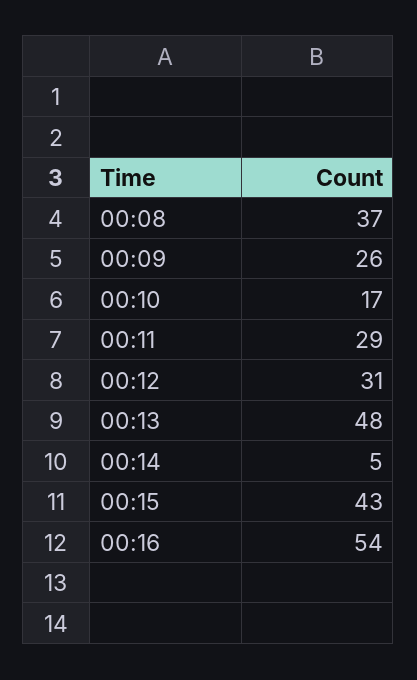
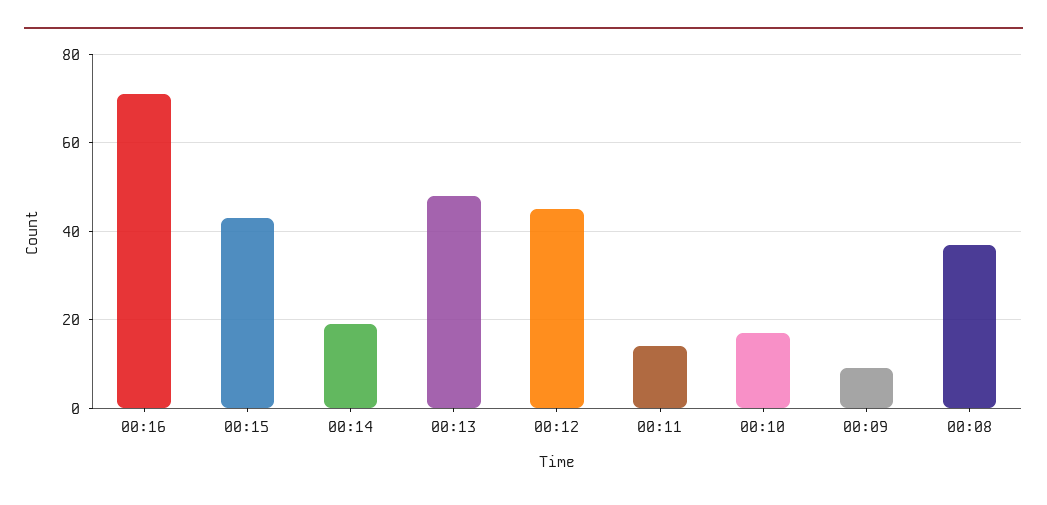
  {
    "00:08": 37,
-   "00:09": 26,
+   "00:09": 10,
    "00:10": 17,
-   "00:11": 29,
+   "00:11": 15,
-   "00:12": 31,
+   "00:12": 45,
    "00:13": 48,
-   "00:14": 5,
+   "00:14": 20,
    "00:15": 43,
-   "00:16": 54
+   "00:16": 70
  }

